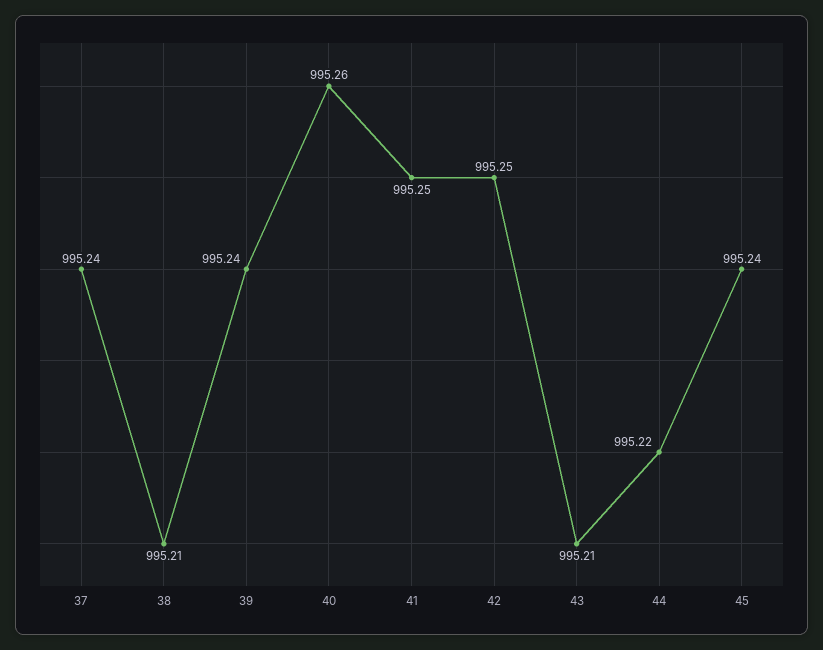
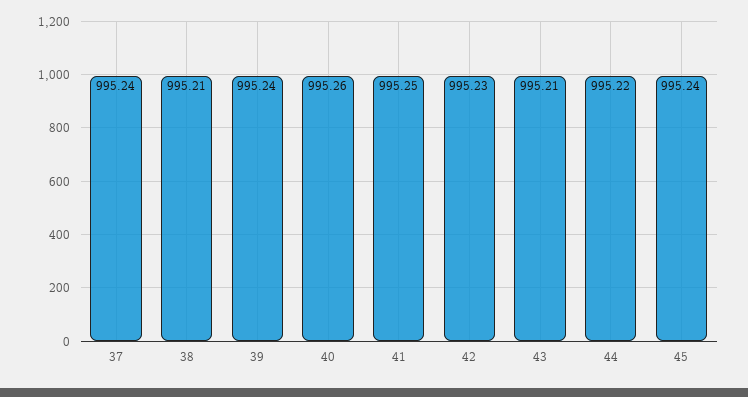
  {
    "37": 995.24,
    "38": 995.21,
    "39": 995.24,
    "40": 995.26,
    "41": 995.25,
-   "42": 995.25,
+   "42": 995.23,
    "43": 995.21,
    "44": 995.22,
    "45": 995.24
  }

